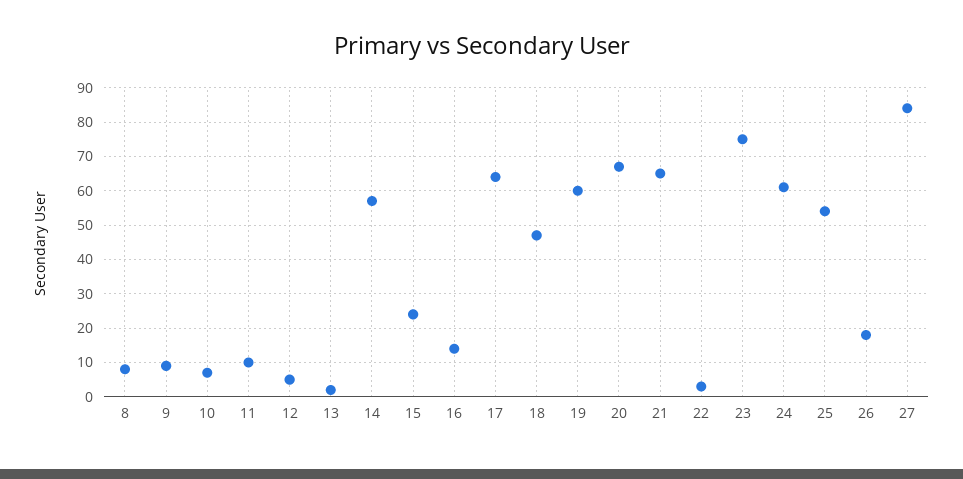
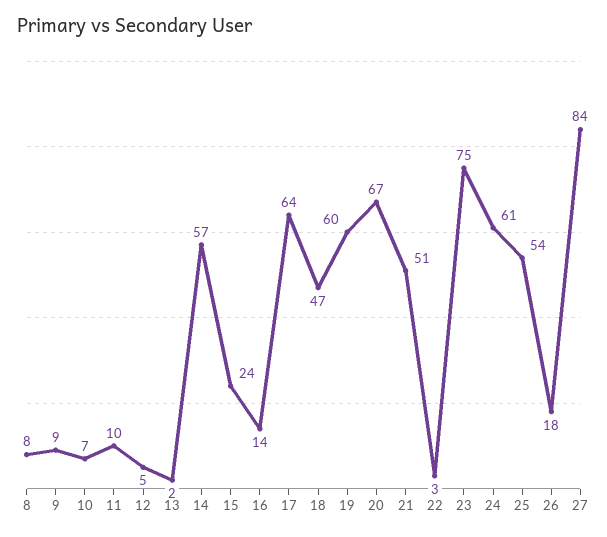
  {
    "8": 8,
    "9": 9,
    "10": 7,
    "11": 10,
    "12": 5,
    "13": 2,
    "14": 57,
    "15": 24,
    "16": 14,
    "17": 64,
    "18": 47,
    "19": 60,
    "20": 67,
-   "21": 65,
+   "21": 51,
    "22": 3,
    "23": 75,
    "24": 61,
    "25": 54,
    "26": 18,
    "27": 84
  }

